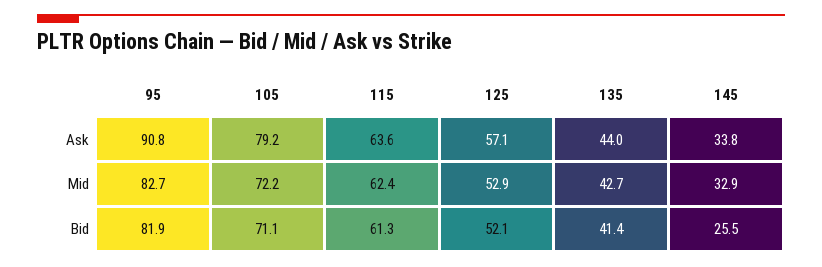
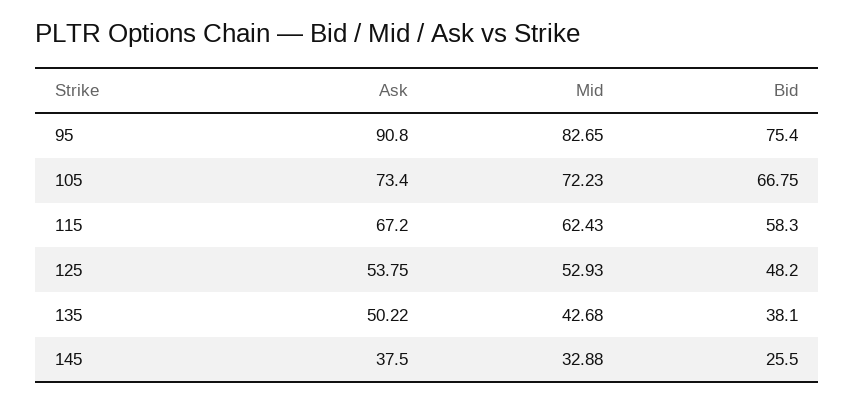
  {
    "95": {
      "Ask": 90.8,
      "Mid": 82.65,
-     "Bid": 81.9
+     "Bid": 75.4
    },
    "105": {
-     "Ask": 79.2,
+     "Ask": 73.4,
      "Mid": 72.23,
-     "Bid": 71.1
+     "Bid": 66.75
    },
    "115": {
-     "Ask": 63.6,
+     "Ask": 67.2,
      "Mid": 62.43,
-     "Bid": 61.3
+     "Bid": 58.3
    },
    "125": {
-     "Ask": 57.1,
+     "Ask": 53.75,
      "Mid": 52.93,
-     "Bid": 52.1
+     "Bid": 48.2
    },
    "135": {
-     "Ask": 44,
+     "Ask": 50.22,
      "Mid": 42.68,
-     "Bid": 41.4
+     "Bid": 38.1
    },
    "145": {
-     "Ask": 33.8,
+     "Ask": 37.5,
      "Mid": 32.88,
      "Bid": 25.5
    }
  }

